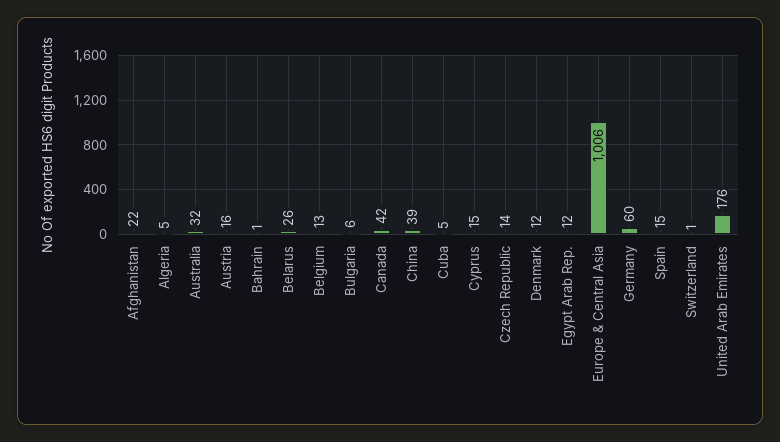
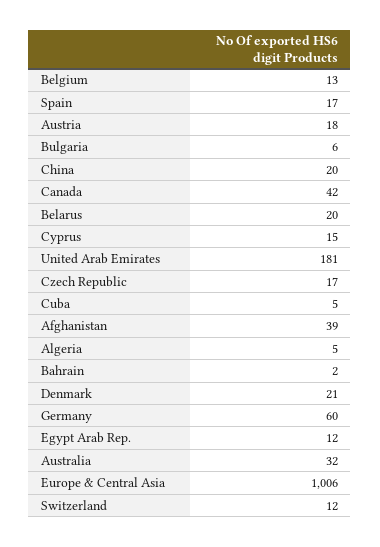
  {
-   "Afghanistan": 22,
+   "Afghanistan": 39,
    "Algeria": 5,
    "Australia": 32,
-   "Austria": 16,
+   "Austria": 18,
-   "Bahrain": 1,
+   "Bahrain": 2,
-   "Belarus": 26,
+   "Belarus": 20,
    "Belgium": 13,
    "Bulgaria": 6,
    "Canada": 42,
-   "China": 39,
+   "China": 20,
    "Cuba": 5,
    "Cyprus": 15,
-   "Czech Republic": 14,
+   "Czech Republic": 17,
-   "Denmark": 12,
+   "Denmark": 21,
    "Egypt Arab Rep.": 12,
    "Europe & Central Asia": 1006,
    "Germany": 60,
-   "Spain": 15,
+   "Spain": 17,
-   "Switzerland": 1,
+   "Switzerland": 12,
-   "United Arab Emirates": 176
+   "United Arab Emirates": 181
  }

